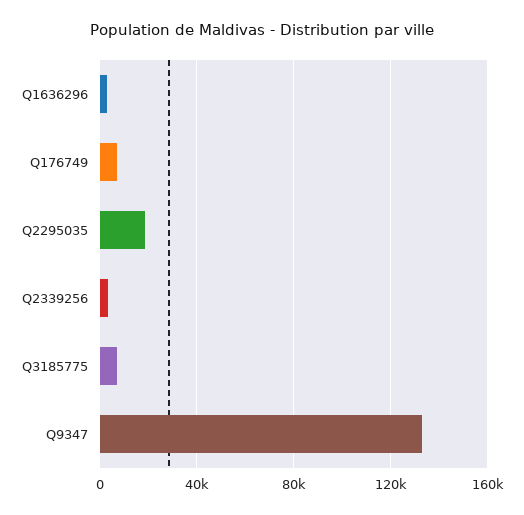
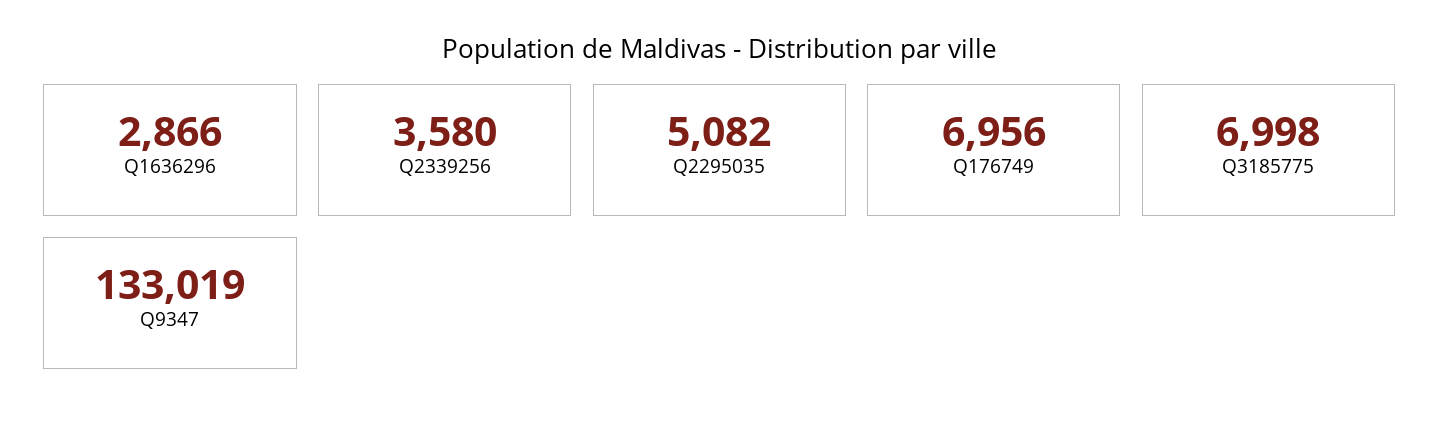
  {
    "Q1636296": 2866,
    "Q176749": 6956,
-   "Q2295035": 20000,
+   "Q2295035": 5082,
    "Q2339256": 3580,
    "Q3185775": 6998,
    "Q9347": 133019
  }

